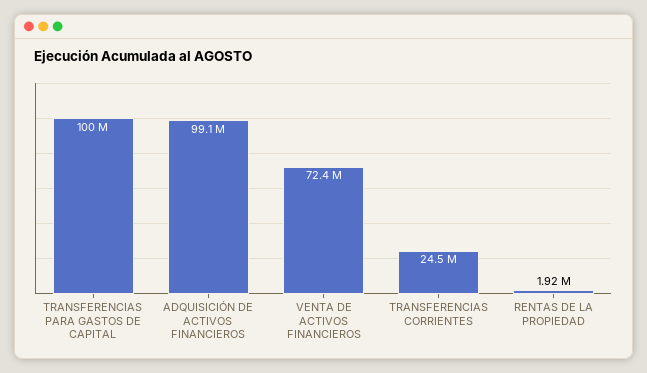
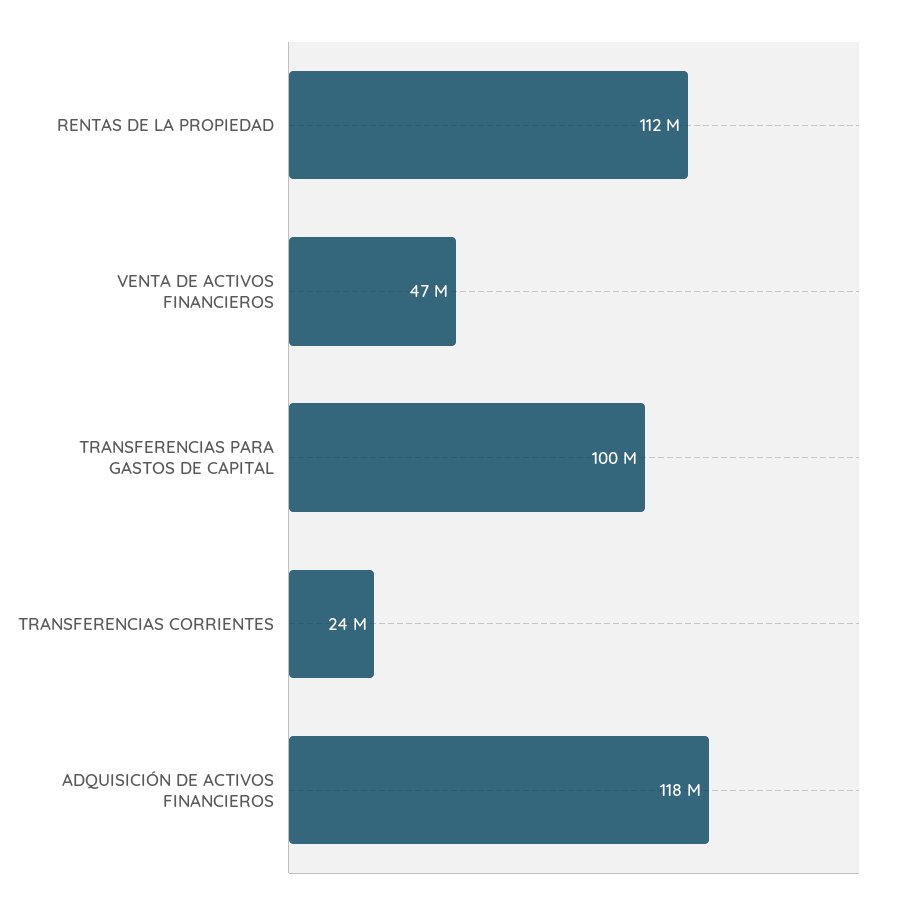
  {
    "TRANSFERENCIAS PARA GASTOS DE CAPITAL": 100000000,
-   "ADQUISICIÓN DE ACTIVOS FINANCIEROS": 99100000,
+   "ADQUISICIÓN DE ACTIVOS FINANCIEROS": 118000000,
-   "VENTA DE ACTIVOS FINANCIEROS": 72400000,
+   "VENTA DE ACTIVOS FINANCIEROS": 47000000,
    "TRANSFERENCIAS CORRIENTES": 24500000,
-   "RENTAS DE LA PROPIEDAD": 1920000
+   "RENTAS DE LA PROPIEDAD": 112000000
  }

